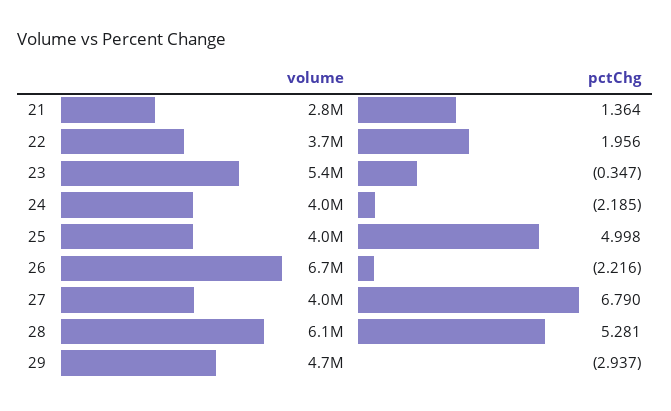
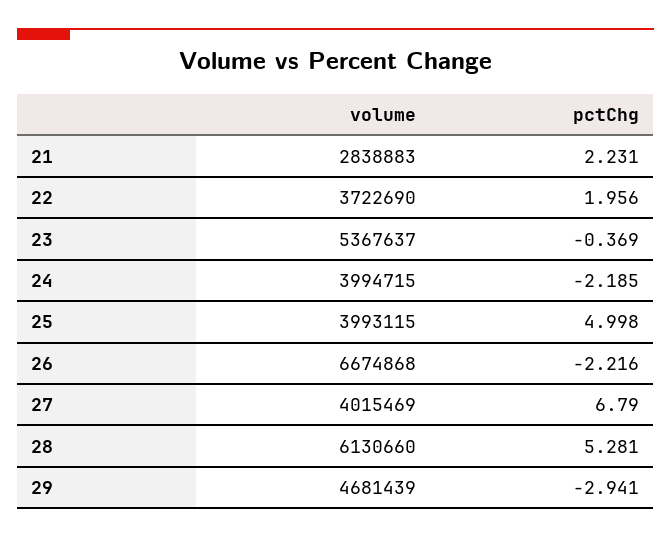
  {
    "volume": {
      "21": 2838883,
      "22": 3722690,
      "23": 5367637,
      "24": 3994715,
      "25": 3993115,
      "26": 6674868,
      "27": 4015469,
      "28": 6130660,
      "29": 4681439
    },
    "pctChg": {
-     "21": 1.364,
+     "21": 2.231,
      "22": 1.956,
-     "23": -0.347,
+     "23": -0.369,
      "24": -2.185,
      "25": 4.998,
      "26": -2.216,
      "27": 6.79,
      "28": 5.281,
-     "29": -2.937
+     "29": -2.941
    }
  }

